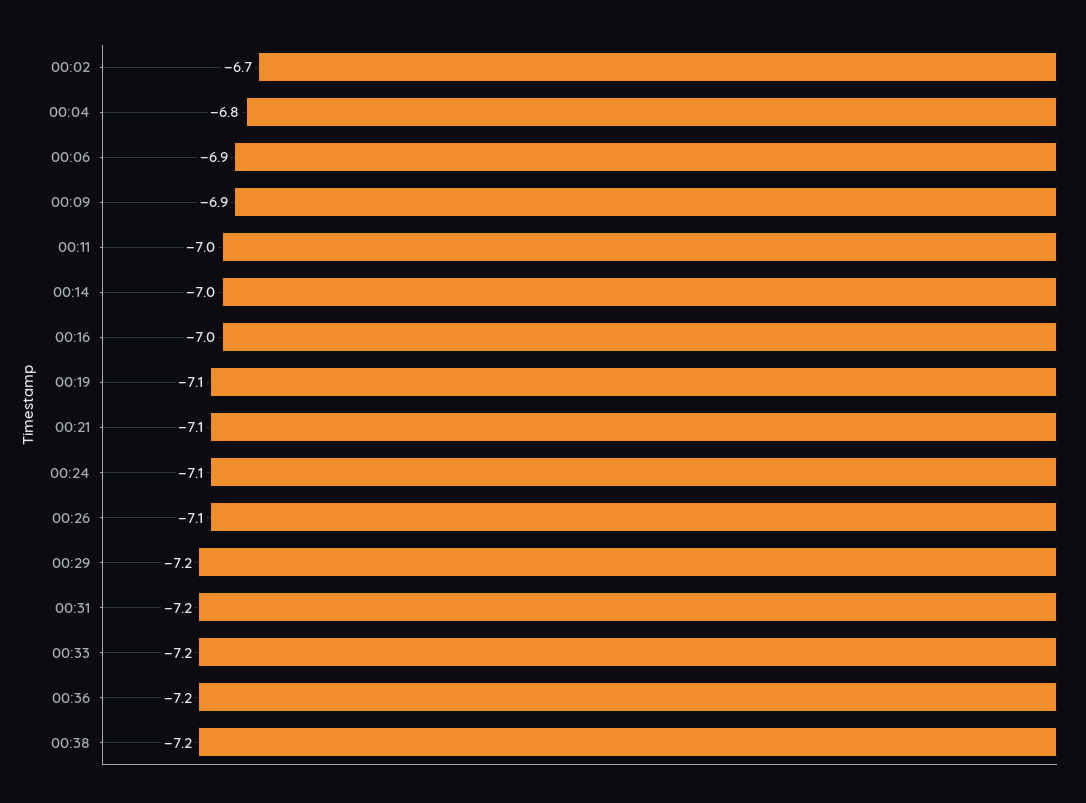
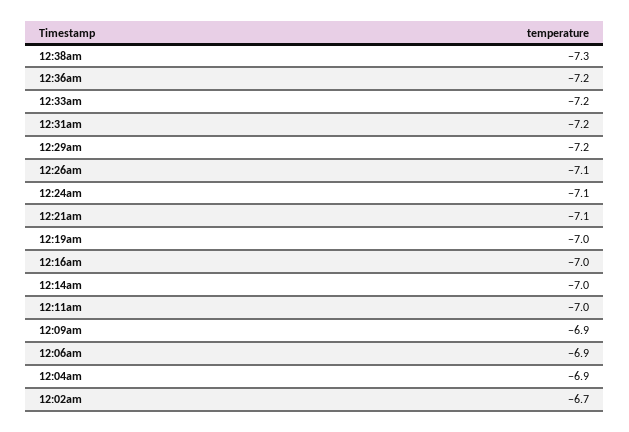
  {
    "00:02": -6.7,
-   "00:04": -6.8,
+   "00:04": -6.9,
    "00:06": -6.9,
    "00:09": -6.9,
    "00:11": -7,
    "00:14": -7,
    "00:16": -7,
-   "00:19": -7.1,
+   "00:19": -7,
    "00:21": -7.1,
    "00:24": -7.1,
    "00:26": -7.1,
    "00:29": -7.2,
    "00:31": -7.2,
    "00:33": -7.2,
    "00:36": -7.2,
-   "00:38": -7.2
+   "00:38": -7.3
  }

